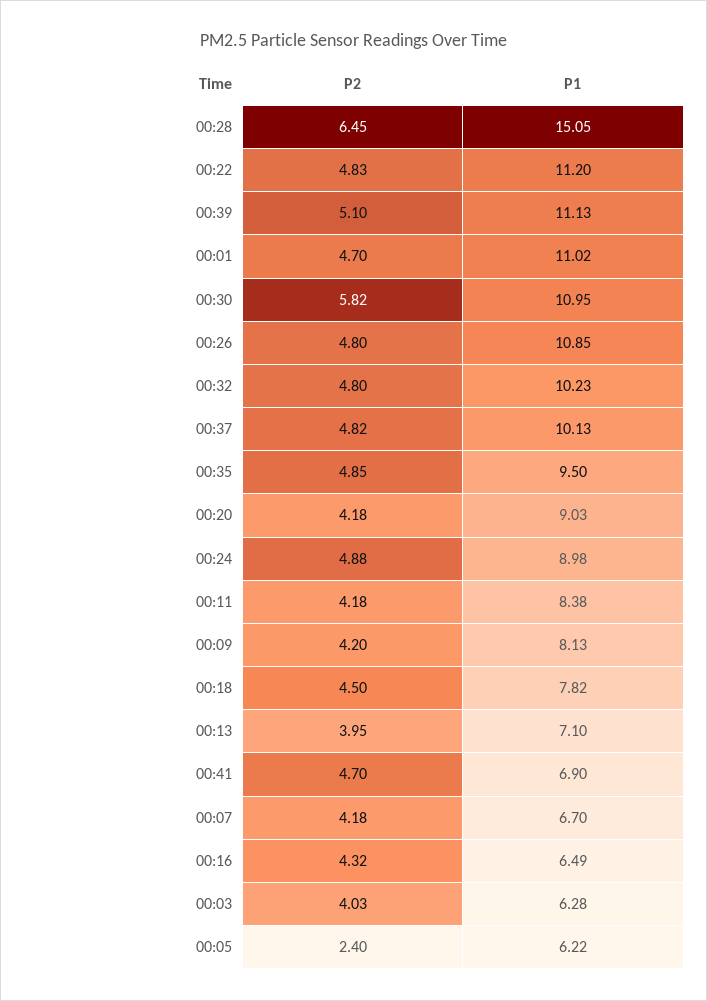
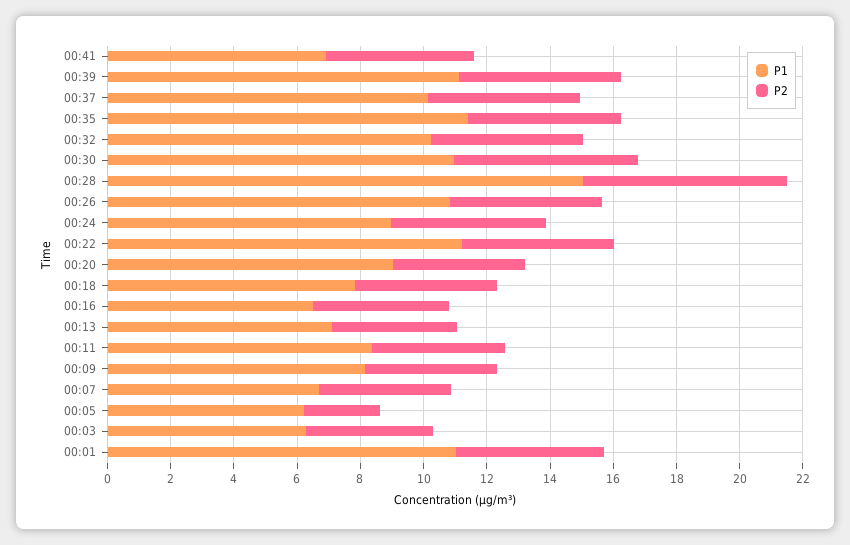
  {
    "P2": {
      "00:28": 6.45,
      "00:22": 4.83,
      "00:39": 5.1,
      "00:01": 4.7,
      "00:30": 5.82,
      "00:26": 4.8,
      "00:32": 4.8,
      "00:37": 4.82,
      "00:35": 4.85,
      "00:20": 4.18,
      "00:24": 4.88,
      "00:11": 4.18,
      "00:09": 4.2,
      "00:18": 4.5,
      "00:13": 3.95,
      "00:41": 4.7,
      "00:07": 4.18,
      "00:16": 4.32,
      "00:03": 4.03,
      "00:05": 2.4
    },
    "P1": {
      "00:28": 15.05,
      "00:22": 11.2,
      "00:39": 11.13,
      "00:01": 11.02,
      "00:30": 10.95,
      "00:26": 10.85,
      "00:32": 10.23,
      "00:37": 10.13,
-     "00:35": 9.5,
+     "00:35": 11.5,
      "00:20": 9.03,
      "00:24": 8.98,
      "00:11": 8.38,
      "00:09": 8.13,
      "00:18": 7.82,
      "00:13": 7.1,
      "00:41": 6.9,
      "00:07": 6.7,
      "00:16": 6.49,
      "00:03": 6.28,
      "00:05": 6.22
    }
  }

